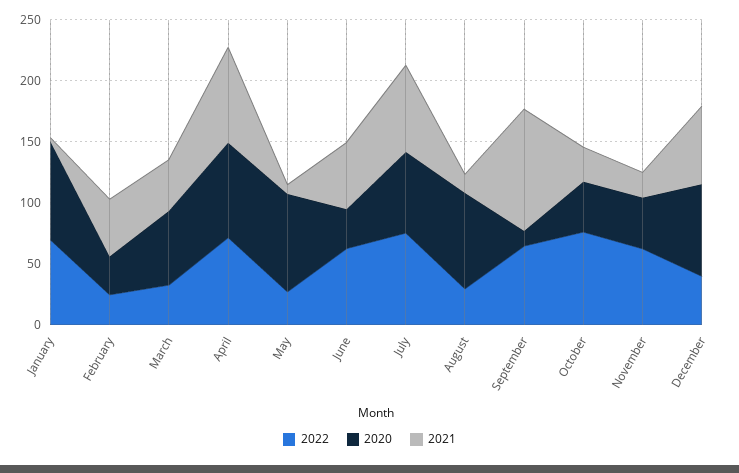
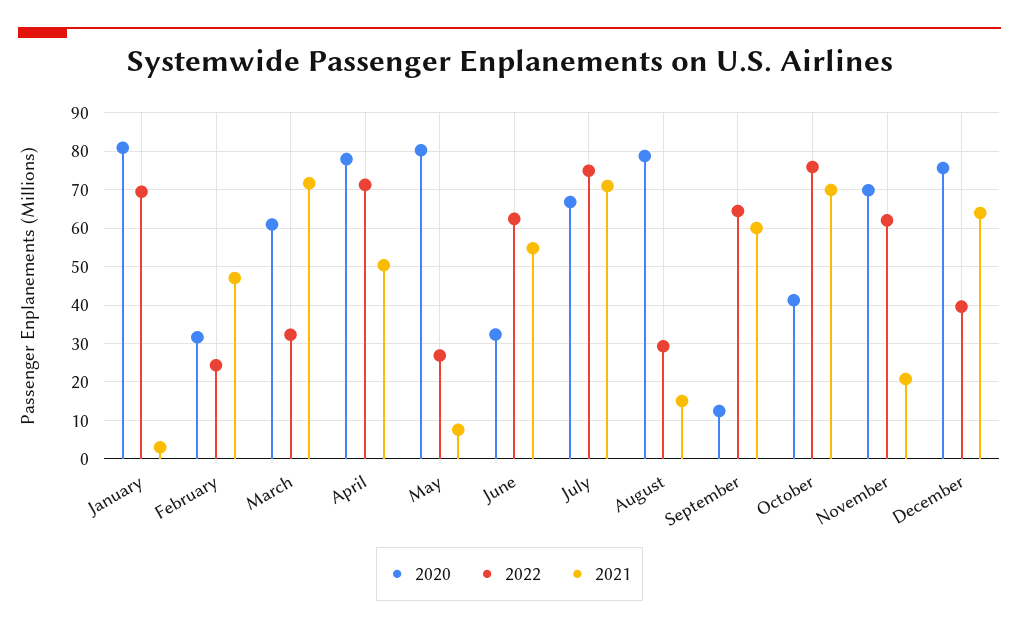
  {
    "2022": {
      "January": 70,
      "February": 24,
      "March": 32,
      "April": 72,
      "May": 26,
      "June": 62,
      "July": 74,
      "August": 30,
      "September": 64,
      "October": 76,
      "November": 62,
      "December": 40
    },
    "2020": {
      "January": 80,
      "February": 32,
      "March": 60,
      "April": 78,
      "May": 80,
      "June": 32,
      "July": 66,
      "August": 78,
      "September": 12,
      "October": 42,
-     "November": 40,
+     "November": 70,
      "December": 76
    },
    "2021": {
      "January": 4,
      "February": 48,
-     "March": 40,
+     "March": 72,
-     "April": 80,
+     "April": 50,
      "May": 8,
      "June": 54,
      "July": 70,
      "August": 16,
-     "September": 100,
+     "September": 60,
-     "October": 30,
+     "October": 70,
      "November": 20,
      "December": 64
    }
  }

